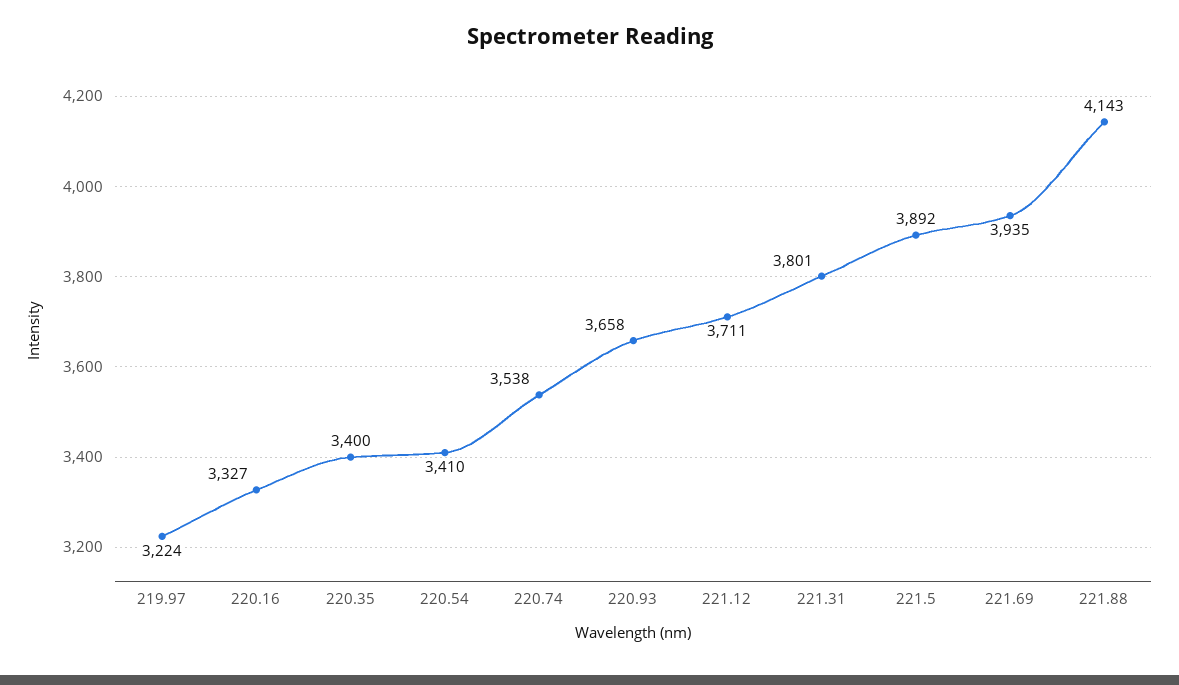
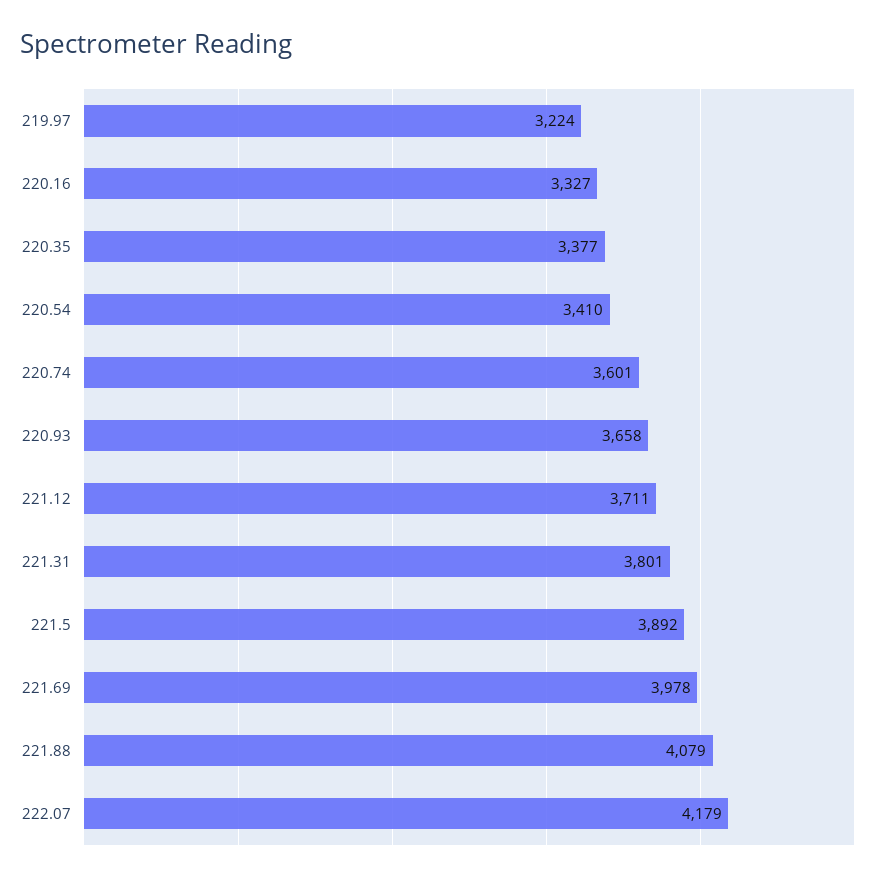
  {
    "219.97": 3224,
    "220.16": 3327,
-   "220.35": 3400,
+   "220.35": 3377,
    "220.54": 3410,
-   "220.74": 3538,
+   "220.74": 3601,
    "220.93": 3658,
    "221.12": 3711,
    "221.31": 3801,
    "221.5": 3892,
-   "221.69": 3935,
+   "221.69": 3978,
-   "221.88": 4143
+   "221.88": 4079,
+   "222.07": 4179
  }

